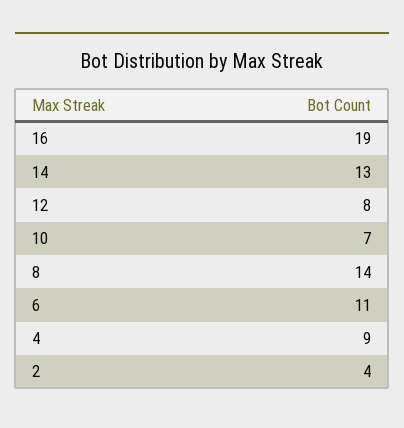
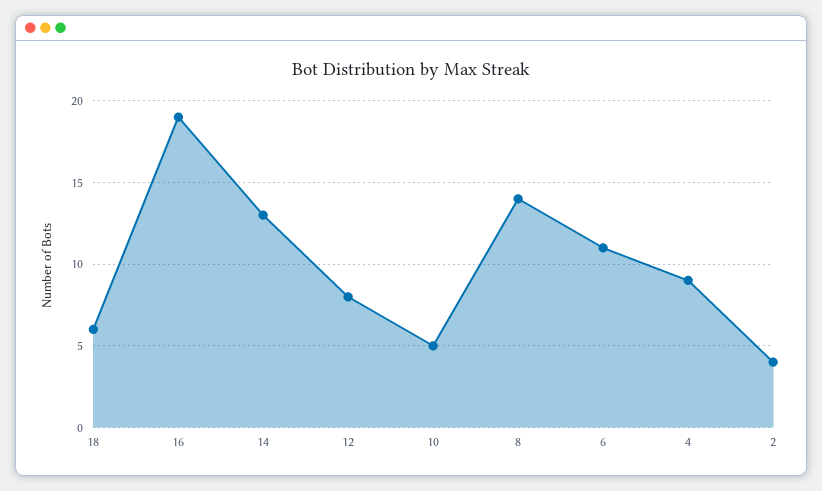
  {
    "16": 19,
    "14": 13,
    "12": 8,
-   "10": 7,
+   "10": 5,
    "8": 14,
    "6": 11,
    "4": 9,
-   "2": 4
+   "2": 4,
+   "18": 6
  }

